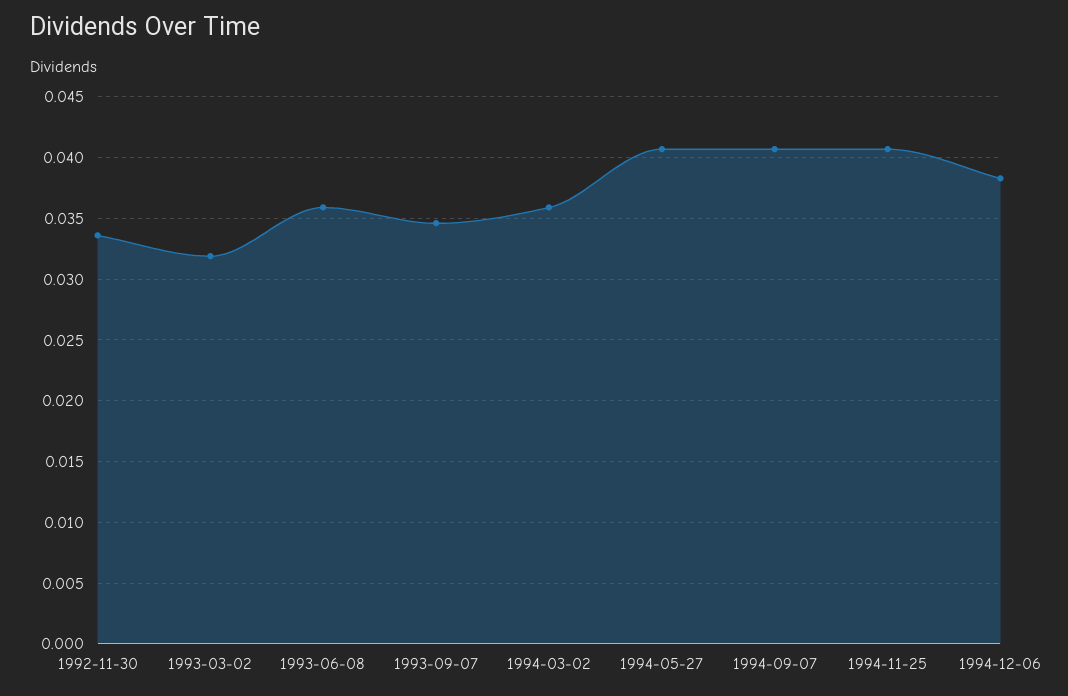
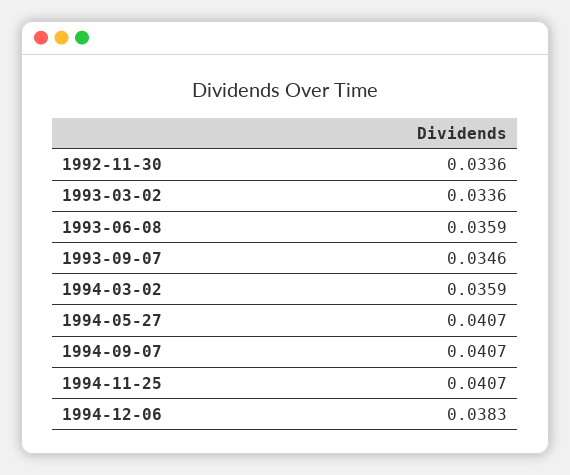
  {
    "1992-11-30": 0.0336,
-   "1993-03-02": 0.032,
+   "1993-03-02": 0.0336,
    "1993-06-08": 0.0359,
    "1993-09-07": 0.0346,
    "1994-03-02": 0.0359,
    "1994-05-27": 0.0407,
    "1994-09-07": 0.0407,
    "1994-11-25": 0.0407,
    "1994-12-06": 0.0383
  }

